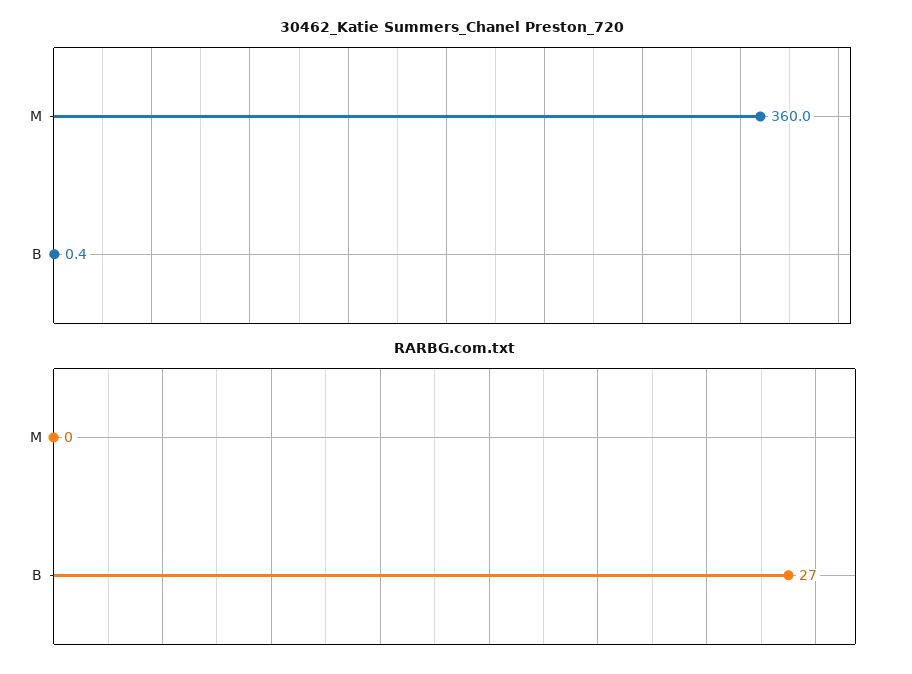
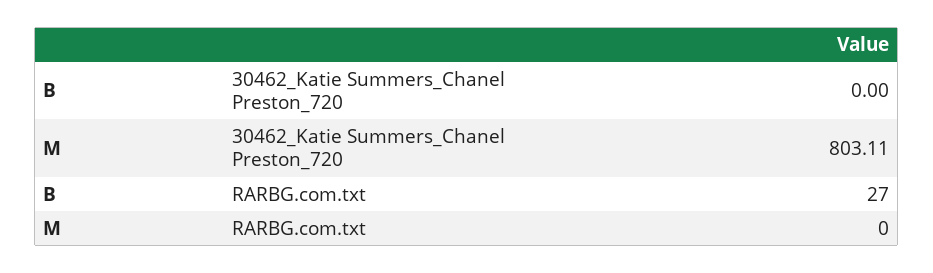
  {
    "30462_Katie Summers_Chanel Preston_720": {
-     "M": 360,
+     "M": 803.11,
-     "B": 0.4
+     "B": 0
    },
    "RARBG.com.txt": {
      "M": 0,
      "B": 27
    }
  }

